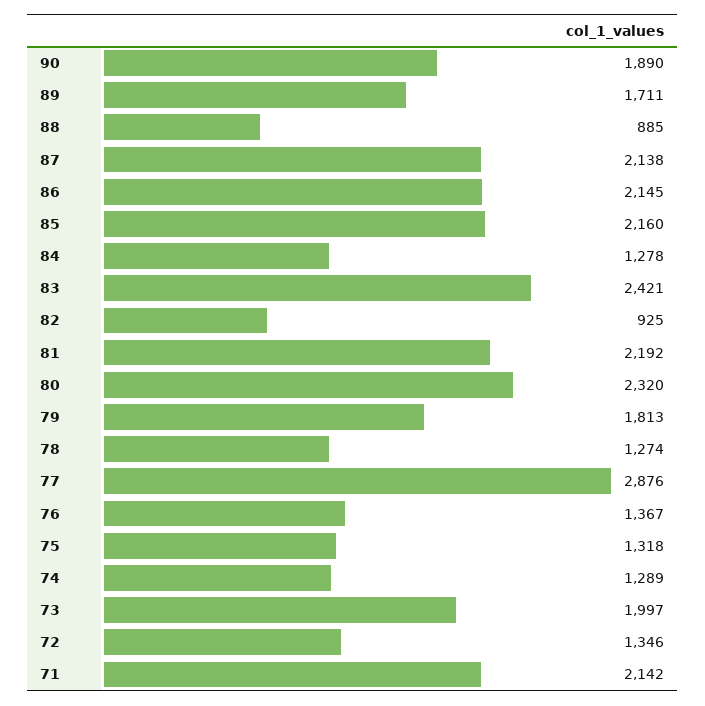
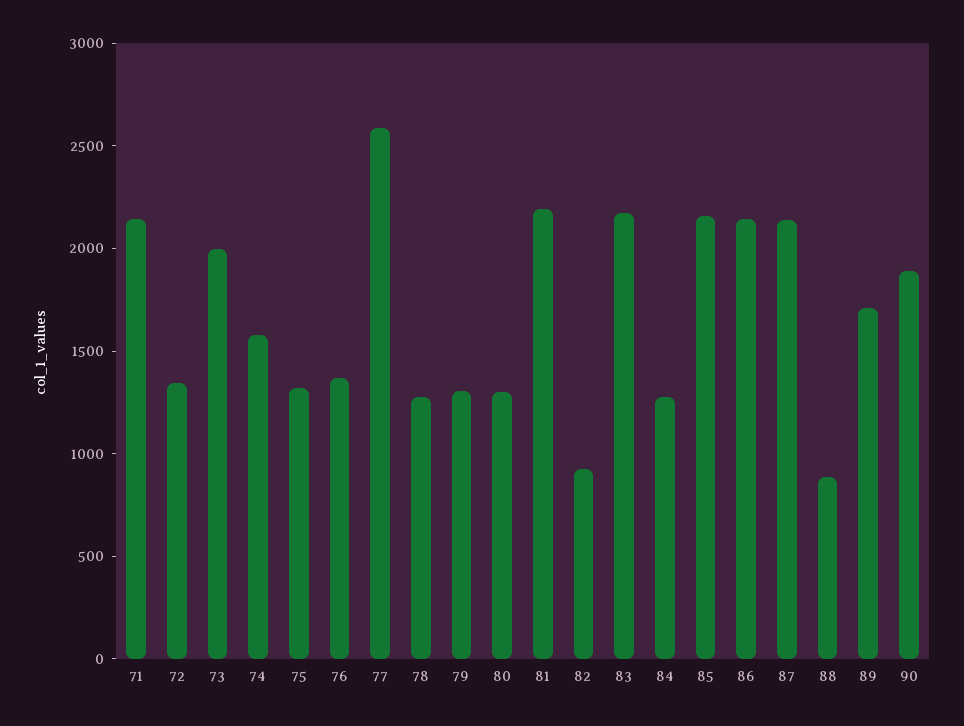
  {
    "90": 1890,
    "89": 1711,
    "88": 885,
    "87": 2138,
    "86": 2145,
    "85": 2160,
    "84": 1278,
-   "83": 2421,
+   "83": 2200,
    "82": 925,
    "81": 2192,
-   "80": 2320,
+   "80": 1300,
-   "79": 1813,
+   "79": 1300,
    "78": 1274,
-   "77": 2876,
+   "77": 2600,
    "76": 1367,
    "75": 1318,
-   "74": 1289,
+   "74": 1600,
    "73": 1997,
    "72": 1346,
    "71": 2142
  }

